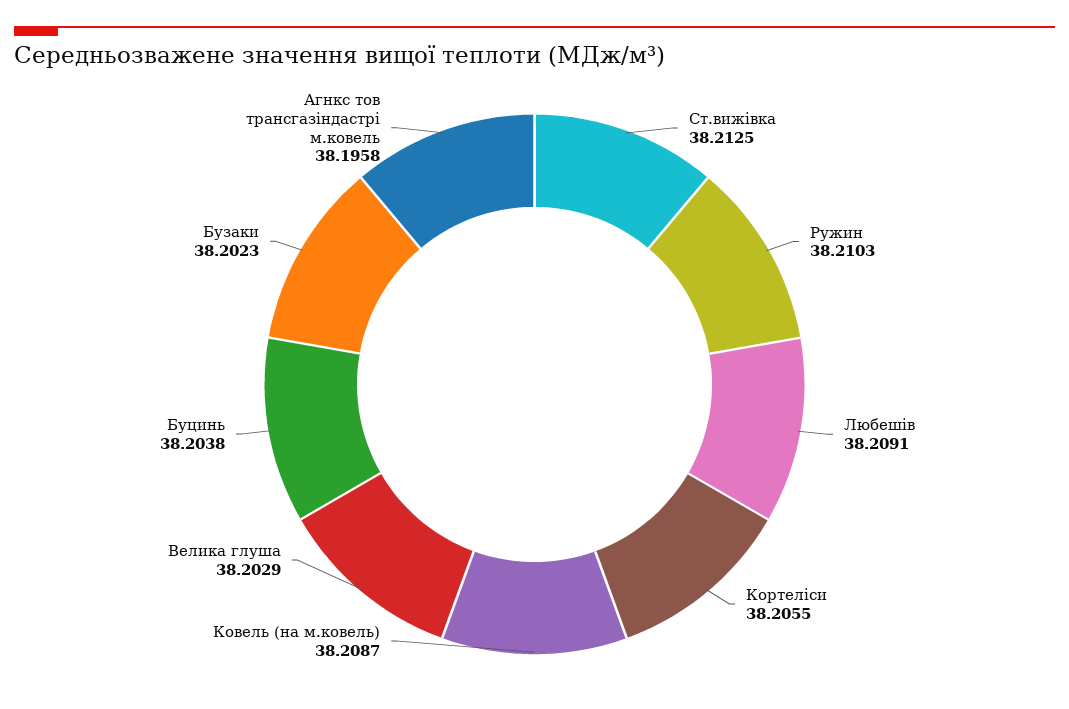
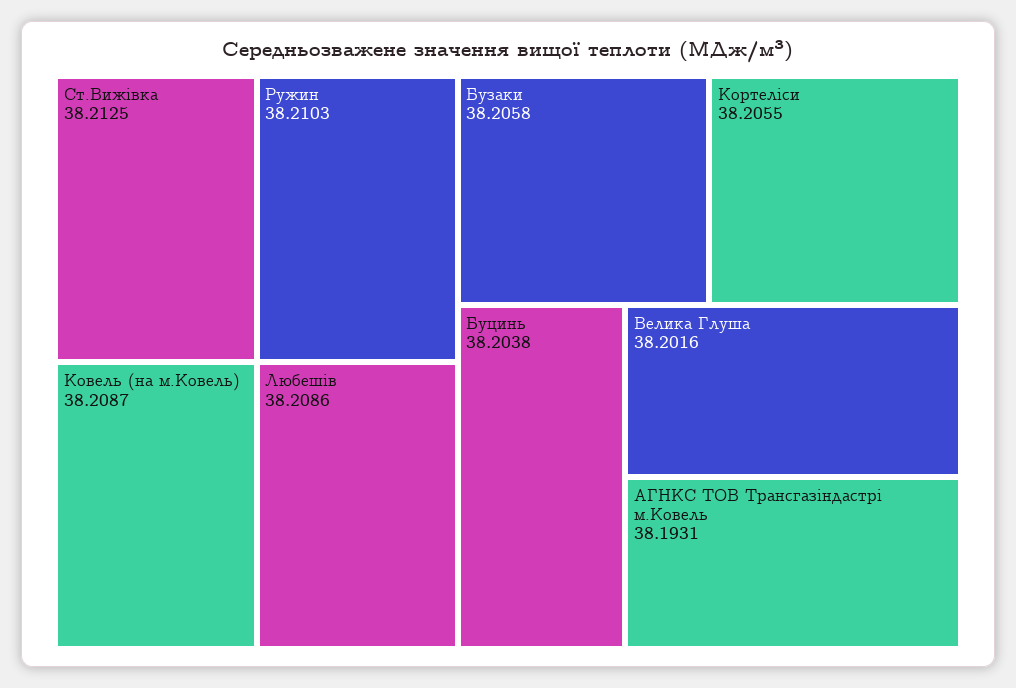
  {
    "Ст.вижівка": 38.2125,
    "Ружин": 38.2103,
-   "Любешів": 38.2091,
+   "Любешів": 38.2086,
    "Кортеліси": 38.2055,
    "Ковель (на м.ковель)": 38.2087,
-   "Велика глуша": 38.2029,
+   "Велика глуша": 38.2016,
    "Буцинь": 38.2038,
-   "Бузаки": 38.2023,
+   "Бузаки": 38.2058,
-   "Агнкс тов трансгазiндастрi м.ковель": 38.1958
+   "Агнкс тов трансгазiндастрi м.ковель": 38.1931
  }

